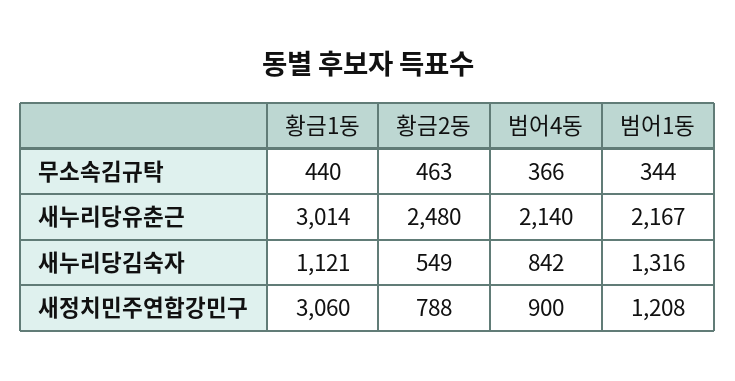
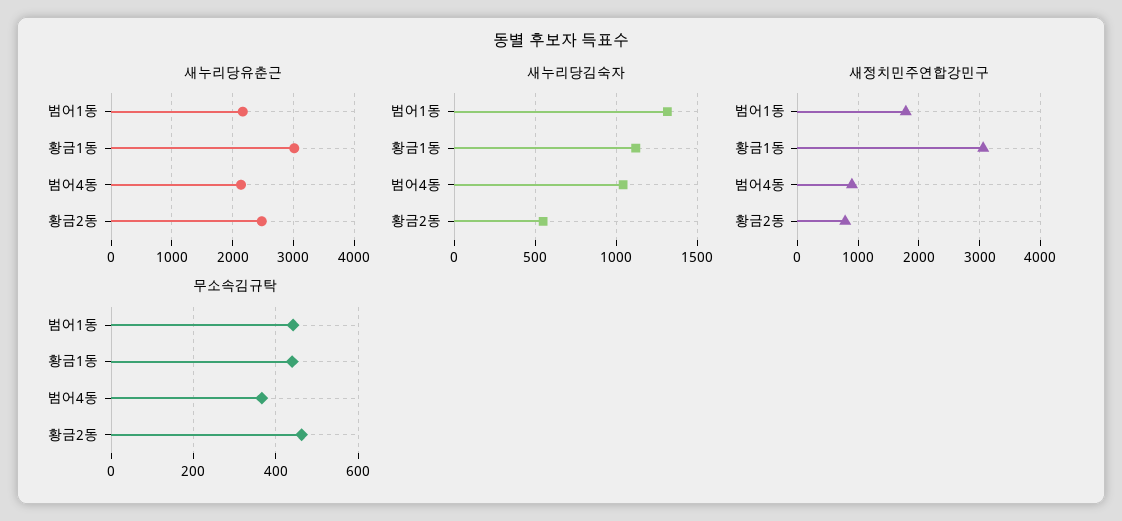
  {
    "무소속김규탁": {
      "황금1동": 440,
      "황금2동": 463,
      "범어4동": 366,
-     "범어1동": 344
+     "범어1동": 440
    },
    "새누리당유춘근": {
      "황금1동": 3014,
      "황금2동": 2480,
      "범어4동": 2140,
      "범어1동": 2167
    },
    "새누리당김숙자": {
      "황금1동": 1121,
      "황금2동": 549,
-     "범어4동": 842,
+     "범어4동": 1050,
      "범어1동": 1316
    },
    "새정치민주연합강민구": {
      "황금1동": 3060,
      "황금2동": 788,
      "범어4동": 900,
-     "범어1동": 1208
+     "범어1동": 1800
    }
  }

